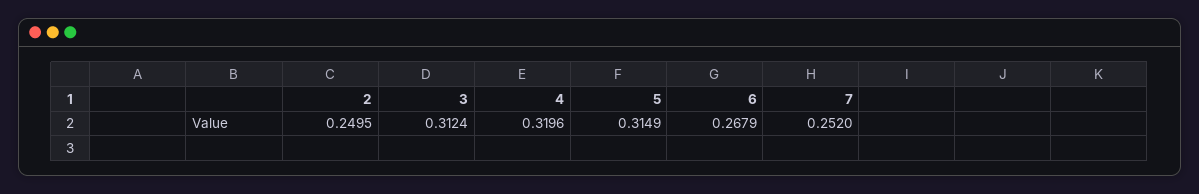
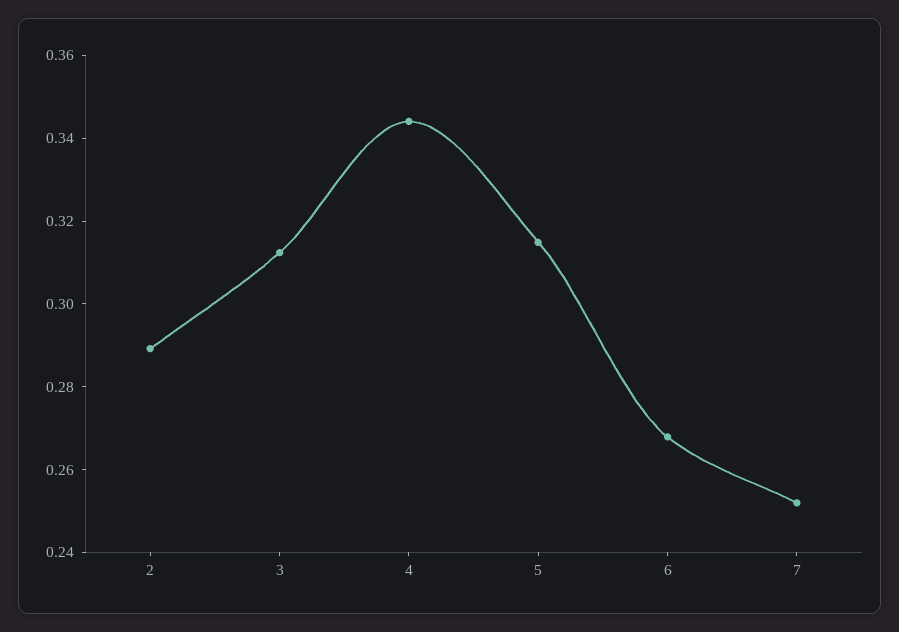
  {
-   "2": 0.2495,
+   "2": 0.29,
    "3": 0.3124,
-   "4": 0.3196,
+   "4": 0.345,
    "5": 0.3149,
    "6": 0.2679,
    "7": 0.252
  }

